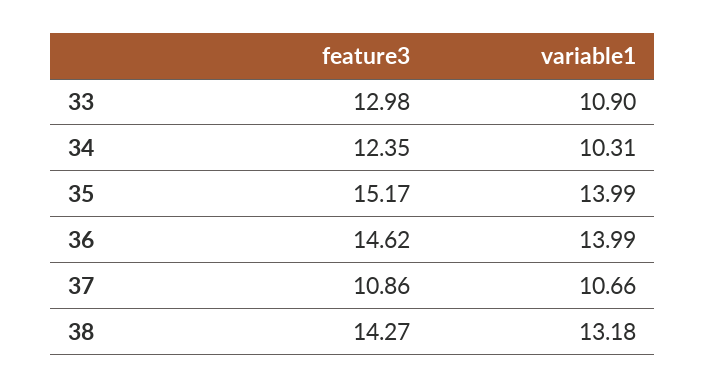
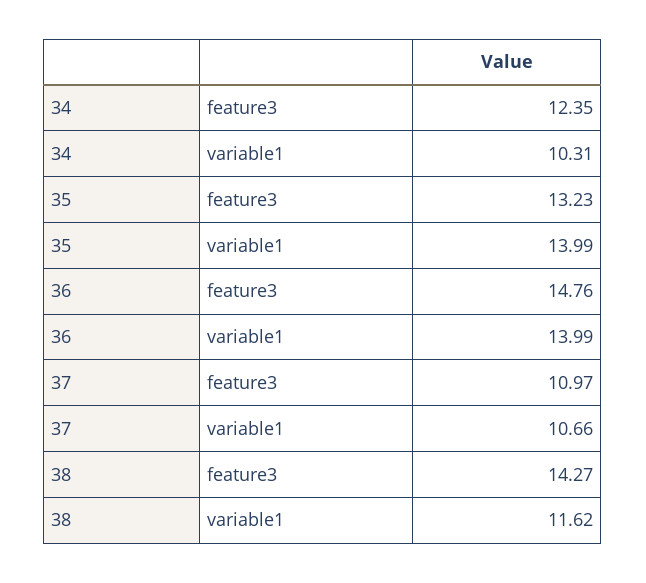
  {
    "feature3": {
-     "33": 12.98,
      "34": 12.35,
-     "35": 15.17,
+     "35": 13.23,
-     "36": 14.62,
+     "36": 14.76,
-     "37": 10.86,
+     "37": 10.97,
      "38": 14.27
    },
    "variable1": {
-     "33": 10.9,
      "34": 10.31,
      "35": 13.99,
      "36": 13.99,
      "37": 10.66,
-     "38": 13.18
+     "38": 11.62
    }
  }

